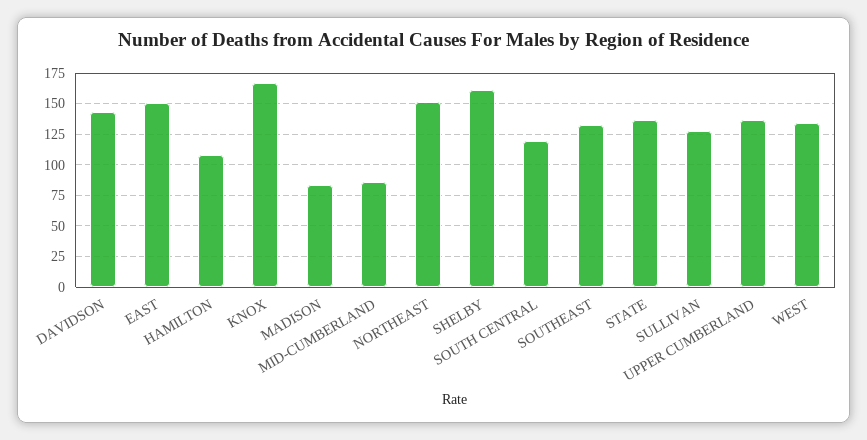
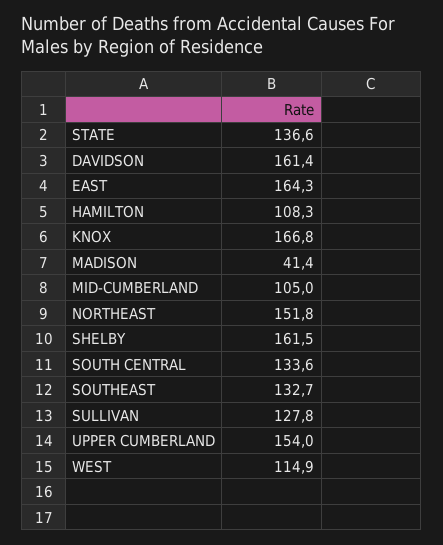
  {
-   "DAVIDSON": 145,
+   "DAVIDSON": 161.4,
-   "EAST": 150,
+   "EAST": 164.3,
    "HAMILTON": 108.3,
    "KNOX": 166.8,
-   "MADISON": 85,
+   "MADISON": 41.4,
-   "MID-CUMBERLAND": 85,
+   "MID-CUMBERLAND": 105,
    "NORTHEAST": 151.8,
    "SHELBY": 161.5,
-   "SOUTH CENTRAL": 120,
+   "SOUTH CENTRAL": 133.6,
    "SOUTHEAST": 132.7,
    "STATE": 136.6,
    "SULLIVAN": 127.8,
-   "UPPER CUMBERLAND": 135,
+   "UPPER CUMBERLAND": 154,
-   "WEST": 135
+   "WEST": 114.9
  }

